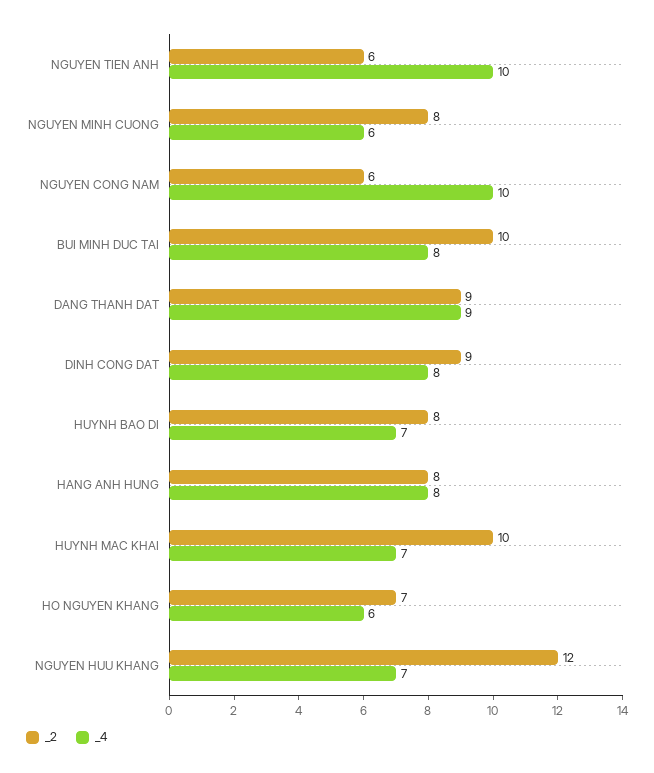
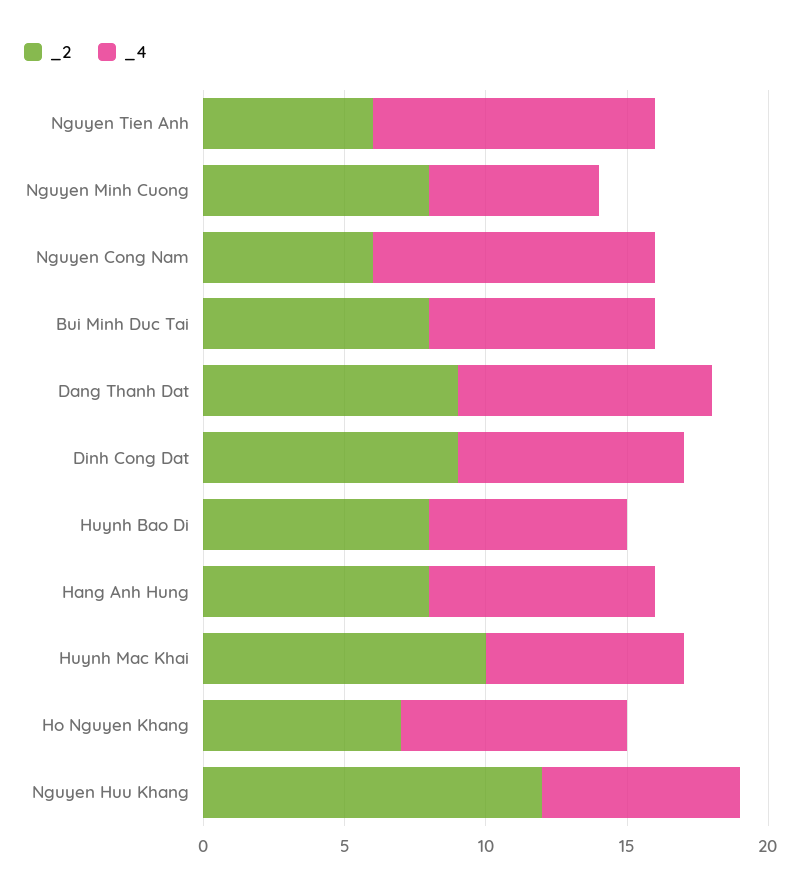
  {
    "_2": {
      "NGUYEN TIEN ANH": 6,
      "NGUYEN MINH CUONG": 8,
      "NGUYEN CONG NAM": 6,
-     "BUI MINH DUC TAI": 10,
+     "BUI MINH DUC TAI": 8,
      "DANG THANH DAT": 9,
      "DINH CONG DAT": 9,
      "HUYNH BAO DI": 8,
      "HANG ANH HUNG": 8,
      "HUYNH MAC KHAI": 10,
      "HO NGUYEN KHANG": 7,
      "NGUYEN HUU KHANG": 12
    },
    "_4": {
      "NGUYEN TIEN ANH": 10,
      "NGUYEN MINH CUONG": 6,
      "NGUYEN CONG NAM": 10,
      "BUI MINH DUC TAI": 8,
      "DANG THANH DAT": 9,
      "DINH CONG DAT": 8,
      "HUYNH BAO DI": 7,
      "HANG ANH HUNG": 8,
      "HUYNH MAC KHAI": 7,
-     "HO NGUYEN KHANG": 6,
+     "HO NGUYEN KHANG": 8,
      "NGUYEN HUU KHANG": 7
    }
  }

